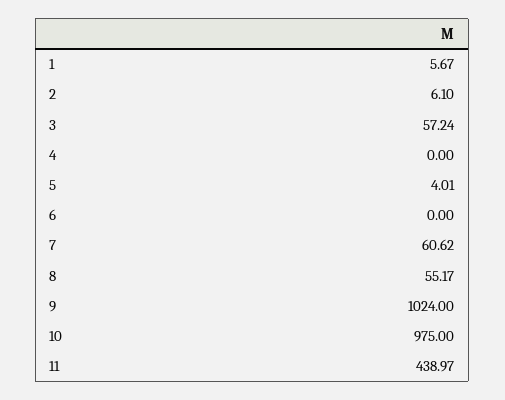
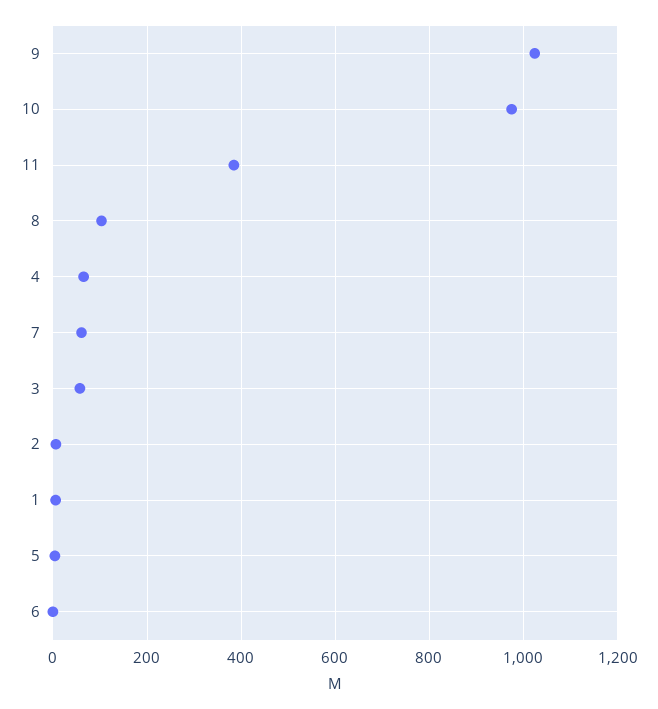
  {
    "1": 5.67,
    "2": 6.1,
    "3": 57.24,
-   "4": 0,
+   "4": 60,
    "5": 4.01,
    "6": 0,
    "7": 60.62,
-   "8": 55.17,
+   "8": 100,
    "9": 1024,
    "10": 975,
-   "11": 438.97
+   "11": 380
  }

